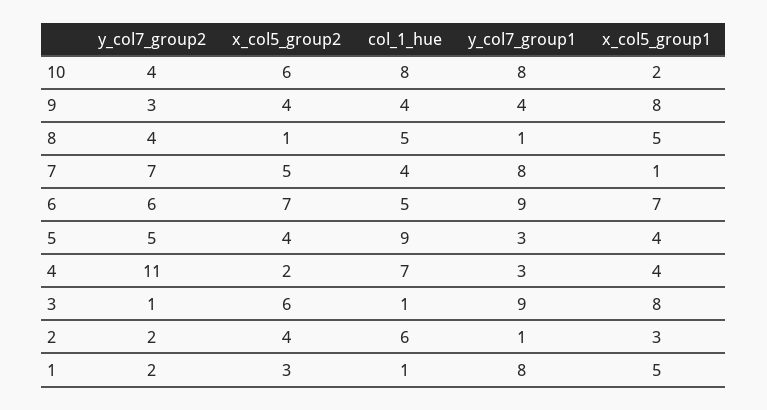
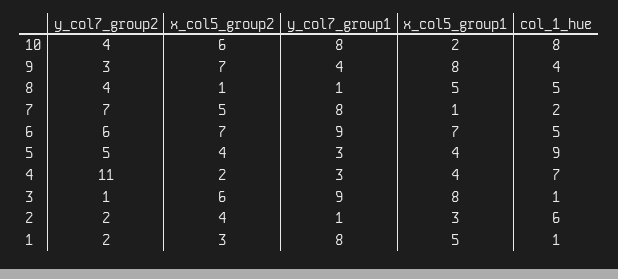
  {
    "y_col7_group2": {
      "10": 4,
      "9": 3,
      "8": 4,
      "7": 7,
      "6": 6,
      "5": 5,
      "4": 11,
      "3": 1,
      "2": 2,
      "1": 2
    },
    "x_col5_group2": {
      "10": 6,
-     "9": 4,
+     "9": 7,
      "8": 1,
      "7": 5,
      "6": 7,
      "5": 4,
      "4": 2,
      "3": 6,
      "2": 4,
      "1": 3
    },
    "col_1_hue": {
      "10": 8,
      "9": 4,
      "8": 5,
-     "7": 4,
+     "7": 2,
      "6": 5,
      "5": 9,
      "4": 7,
      "3": 1,
      "2": 6,
      "1": 1
    },
    "y_col7_group1": {
      "10": 8,
      "9": 4,
      "8": 1,
      "7": 8,
      "6": 9,
      "5": 3,
      "4": 3,
      "3": 9,
      "2": 1,
      "1": 8
    },
    "x_col5_group1": {
      "10": 2,
      "9": 8,
      "8": 5,
      "7": 1,
      "6": 7,
      "5": 4,
      "4": 4,
      "3": 8,
      "2": 3,
      "1": 5
    }
  }

